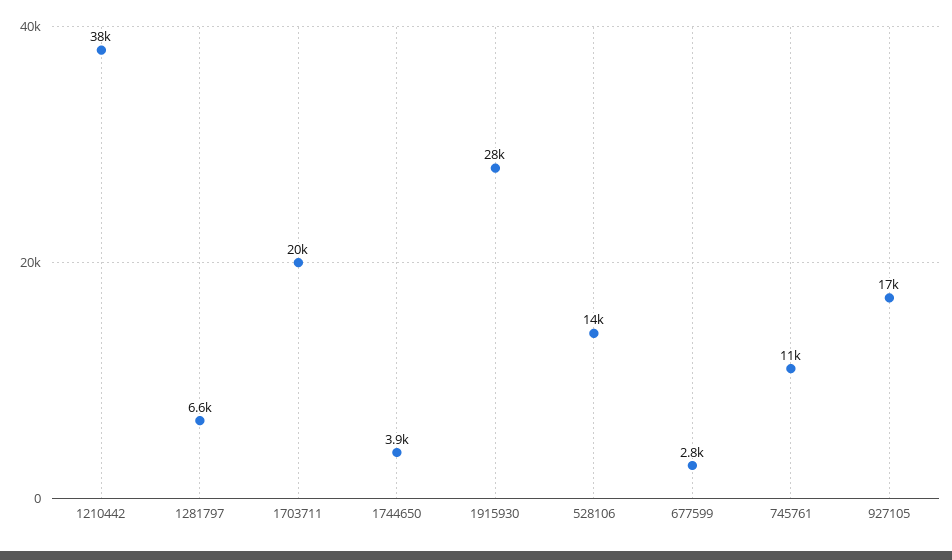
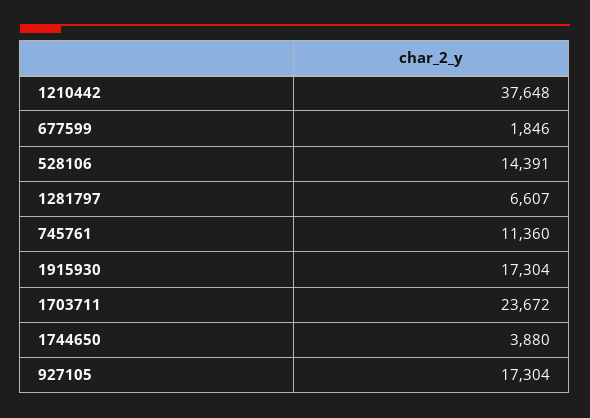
  {
    "1210442": 37648,
    "1281797": 6607,
-   "1703711": 20000,
+   "1703711": 23672,
    "1744650": 3880,
-   "1915930": 28000,
+   "1915930": 17304,
    "528106": 14391,
-   "677599": 2800,
+   "677599": 1846,
    "745761": 11360,
    "927105": 17304
  }

